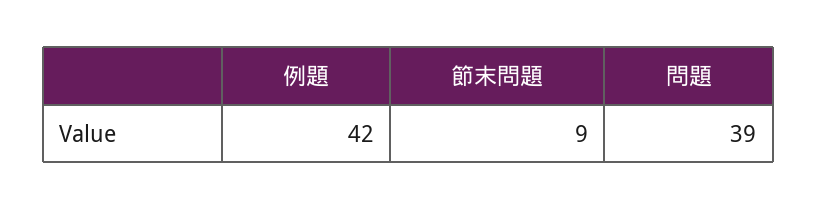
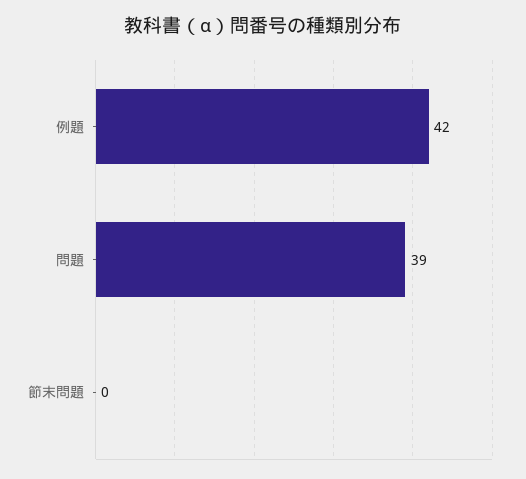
  {
    "例題": 42,
-   "節末問題": 9,
+   "節末問題": 0,
    "問題": 39
  }

